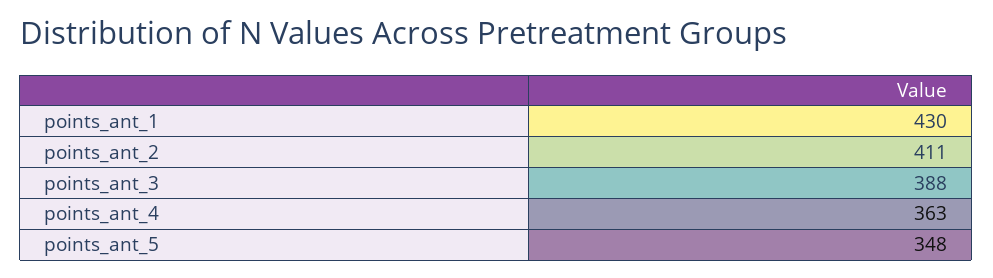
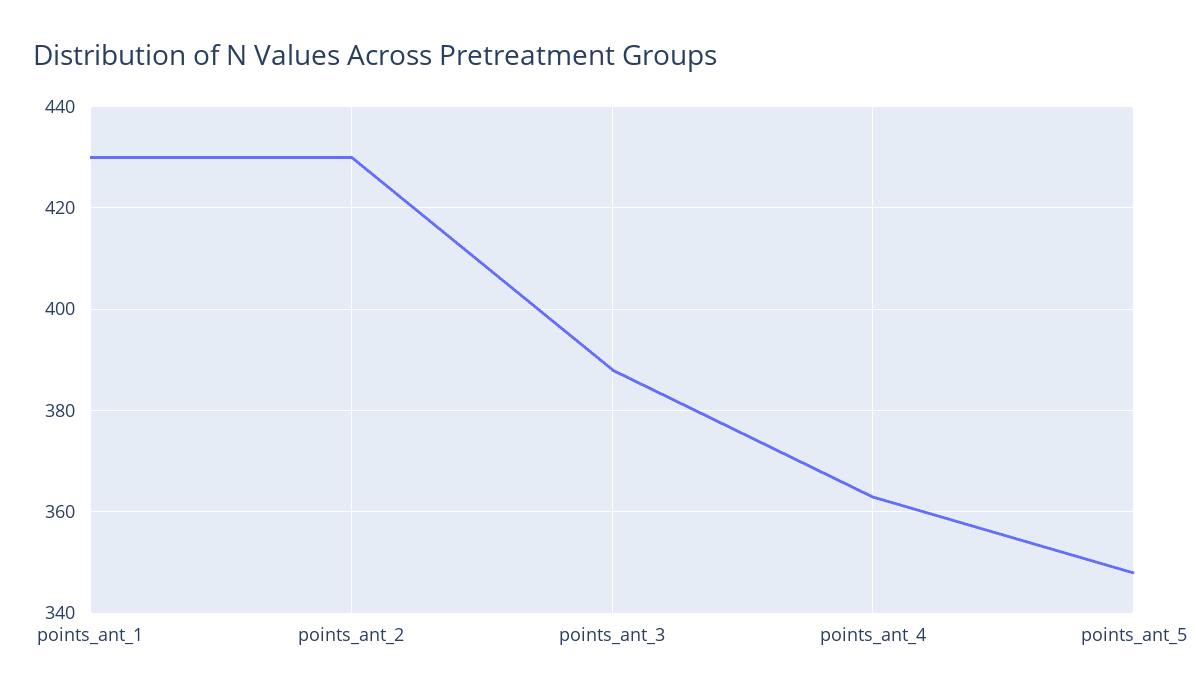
  {
    "points_ant_1": 430,
-   "points_ant_2": 411,
+   "points_ant_2": 430,
    "points_ant_3": 388,
    "points_ant_4": 363,
    "points_ant_5": 348
  }

